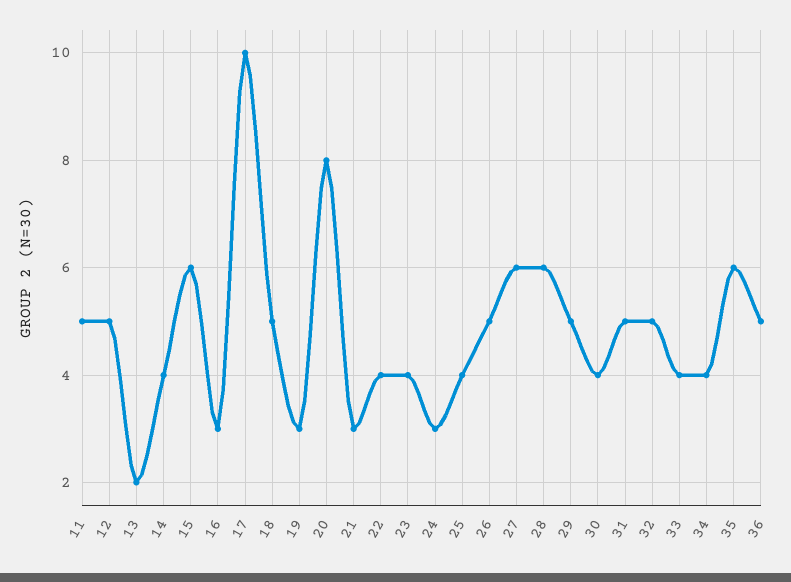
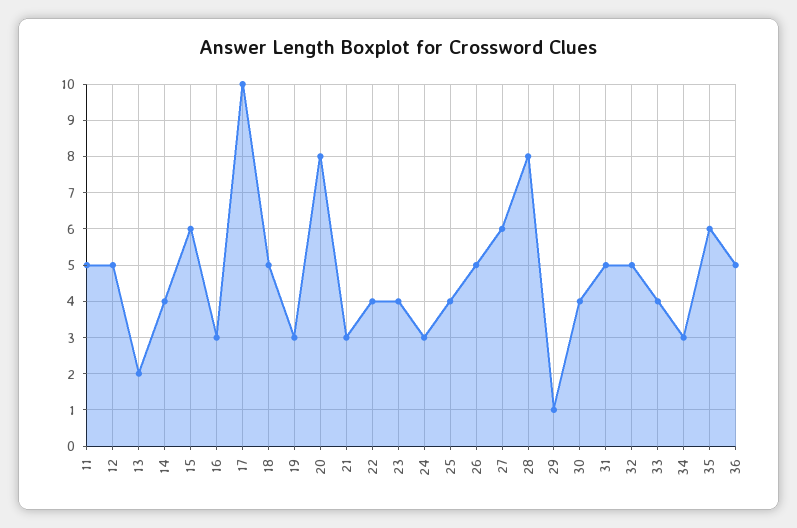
  {
    "11": 5,
    "12": 5,
    "13": 2,
    "14": 4,
    "15": 6,
    "16": 3,
    "17": 10,
    "18": 5,
    "19": 3,
    "20": 8,
    "21": 3,
    "22": 4,
    "23": 4,
    "24": 3,
    "25": 4,
    "26": 5,
    "27": 6,
-   "28": 6,
+   "28": 8,
-   "29": 5,
+   "29": 1,
    "30": 4,
    "31": 5,
    "32": 5,
    "33": 4,
-   "34": 4,
+   "34": 3,
    "35": 6,
    "36": 5
  }

